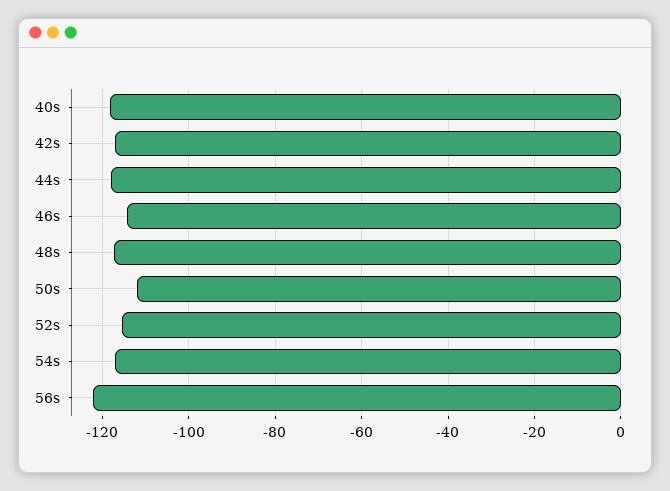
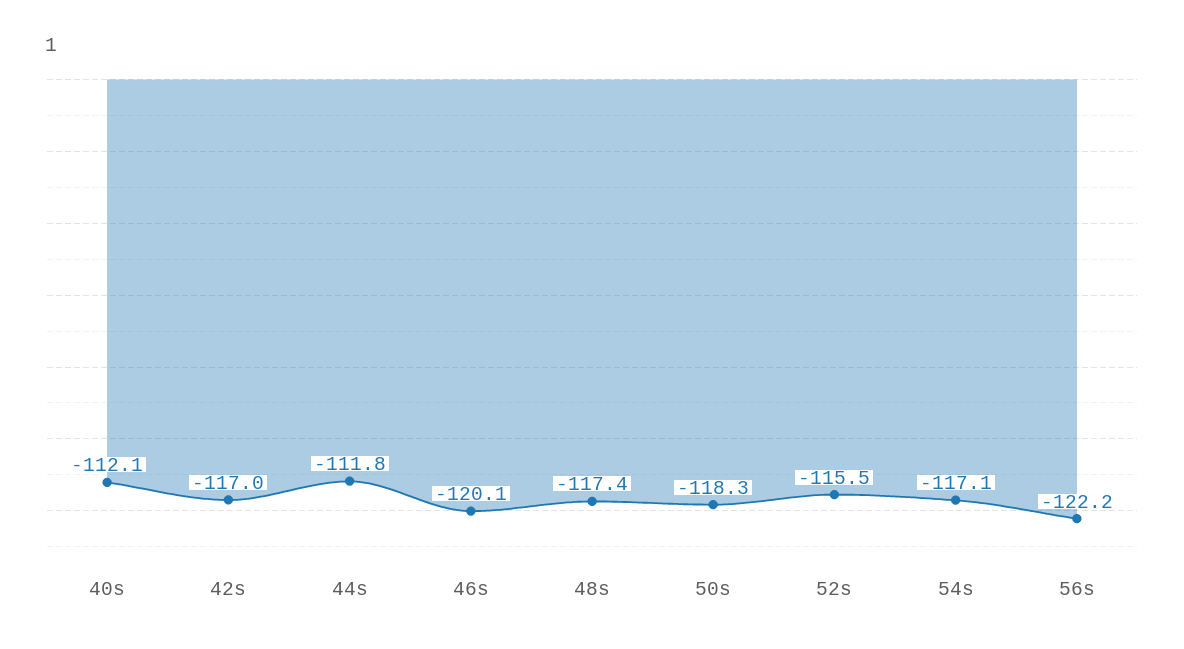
  {
-   "40s": -118,
+   "40s": -112.1,
    "42s": -117,
-   "44s": -118,
+   "44s": -111.8,
-   "46s": -114,
+   "46s": -120.1,
    "48s": -117.4,
-   "50s": -112,
+   "50s": -118.3,
    "52s": -115.5,
    "54s": -117.1,
    "56s": -122.2
  }

